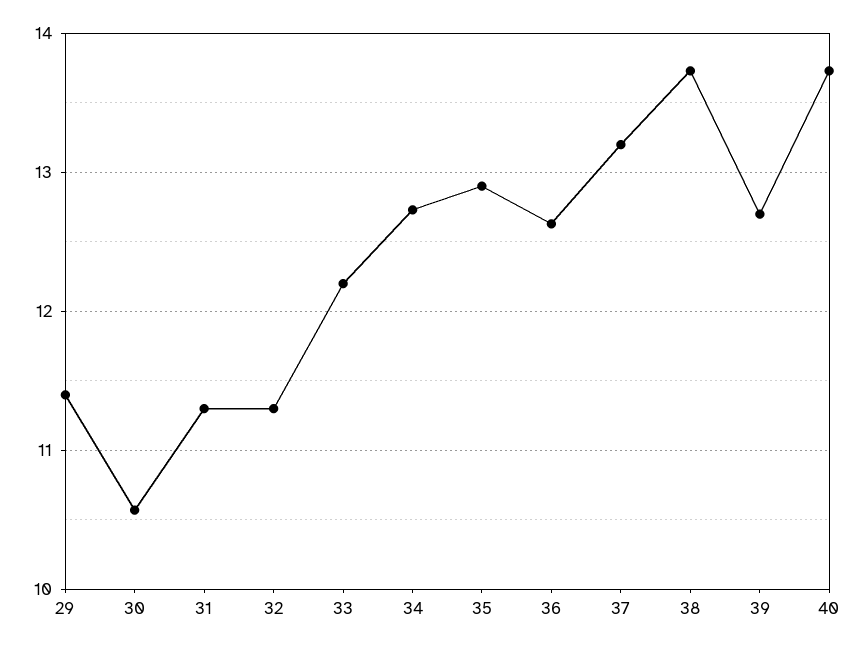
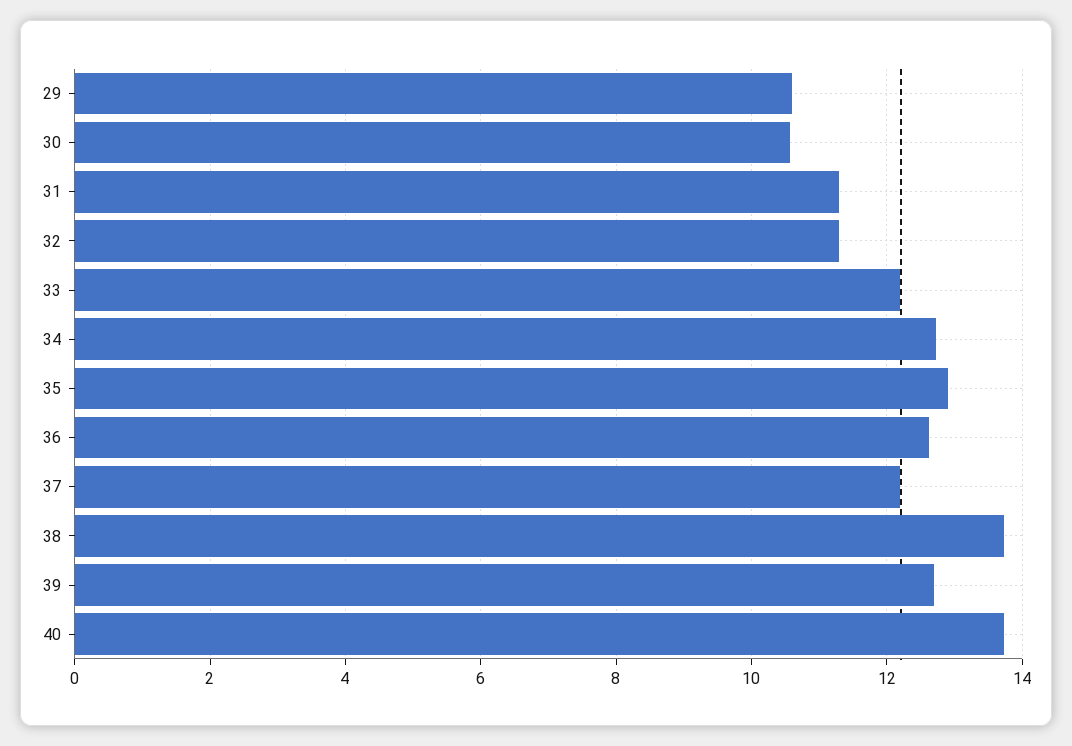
  {
-   "29": 11.4,
+   "29": 10.6,
    "30": 10.6,
    "31": 11.3,
    "32": 11.3,
    "33": 12.2,
    "34": 12.7,
    "35": 12.9,
    "36": 12.6,
-   "37": 13.2,
+   "37": 12.2,
    "38": 13.7,
    "39": 12.7,
    "40": 13.7
  }

